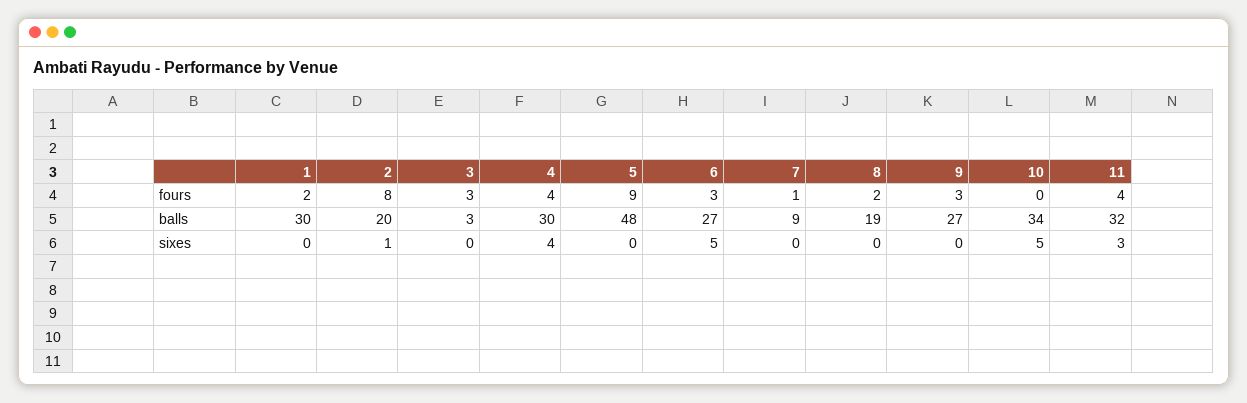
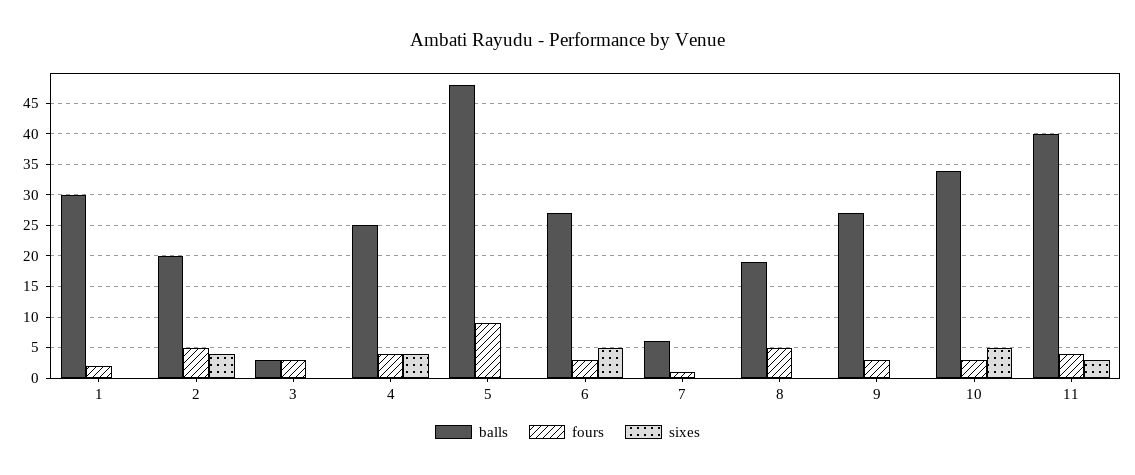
  {
    "fours": {
      "1": 2,
-     "2": 8,
+     "2": 5,
      "3": 3,
      "4": 4,
      "5": 9,
      "6": 3,
      "7": 1,
-     "8": 2,
+     "8": 5,
      "9": 3,
-     "10": 0,
+     "10": 3,
      "11": 4
    },
    "balls": {
      "1": 30,
      "2": 20,
      "3": 3,
-     "4": 30,
+     "4": 25,
      "5": 48,
      "6": 27,
-     "7": 9,
+     "7": 6,
      "8": 19,
      "9": 27,
      "10": 34,
-     "11": 32
+     "11": 40
    },
    "sixes": {
      "1": 0,
-     "2": 1,
+     "2": 4,
      "3": 0,
      "4": 4,
      "5": 0,
      "6": 5,
      "7": 0,
      "8": 0,
      "9": 0,
      "10": 5,
      "11": 3
    }
  }

